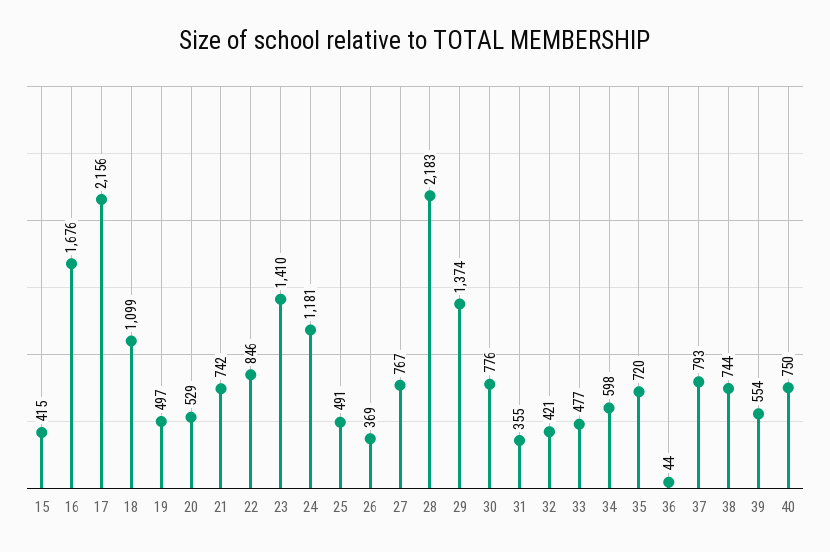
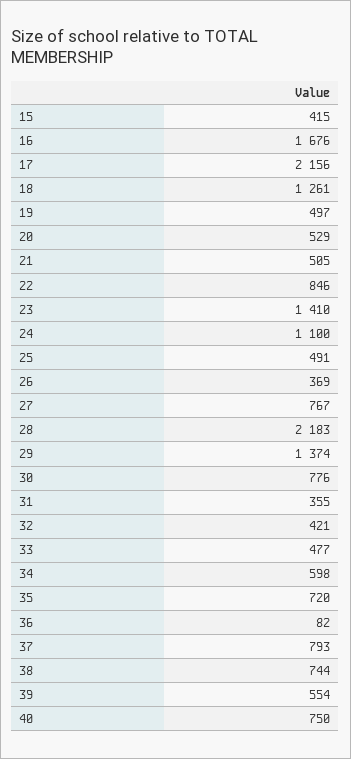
  {
    "15": 415,
    "16": 1676,
    "17": 2156,
-   "18": 1099,
+   "18": 1261,
    "19": 497,
    "20": 529,
-   "21": 742,
+   "21": 505,
    "22": 846,
    "23": 1410,
-   "24": 1181,
+   "24": 1100,
    "25": 491,
    "26": 369,
    "27": 767,
    "28": 2183,
    "29": 1374,
    "30": 776,
    "31": 355,
    "32": 421,
    "33": 477,
    "34": 598,
    "35": 720,
-   "36": 44,
+   "36": 82,
    "37": 793,
    "38": 744,
    "39": 554,
    "40": 750
  }

